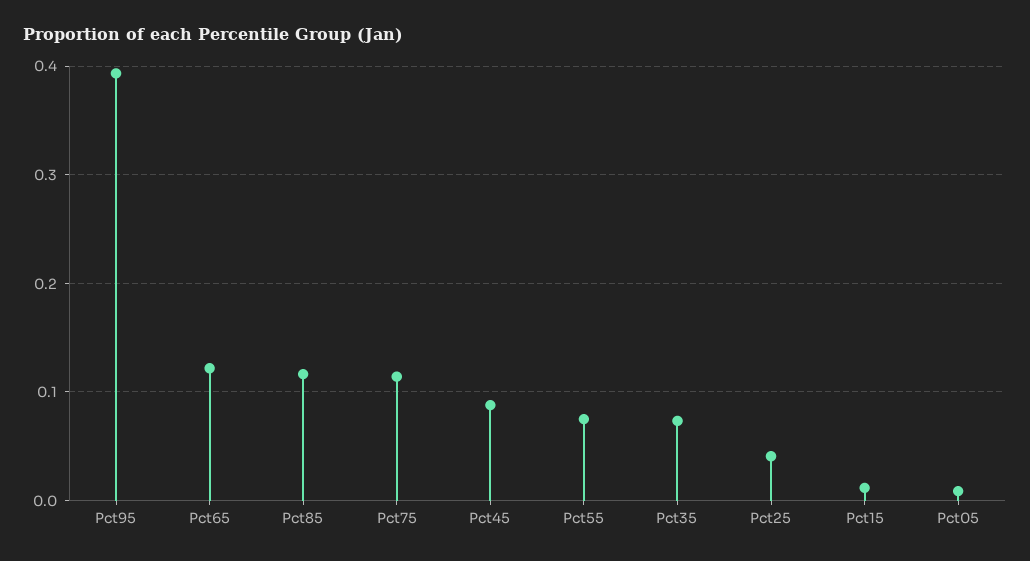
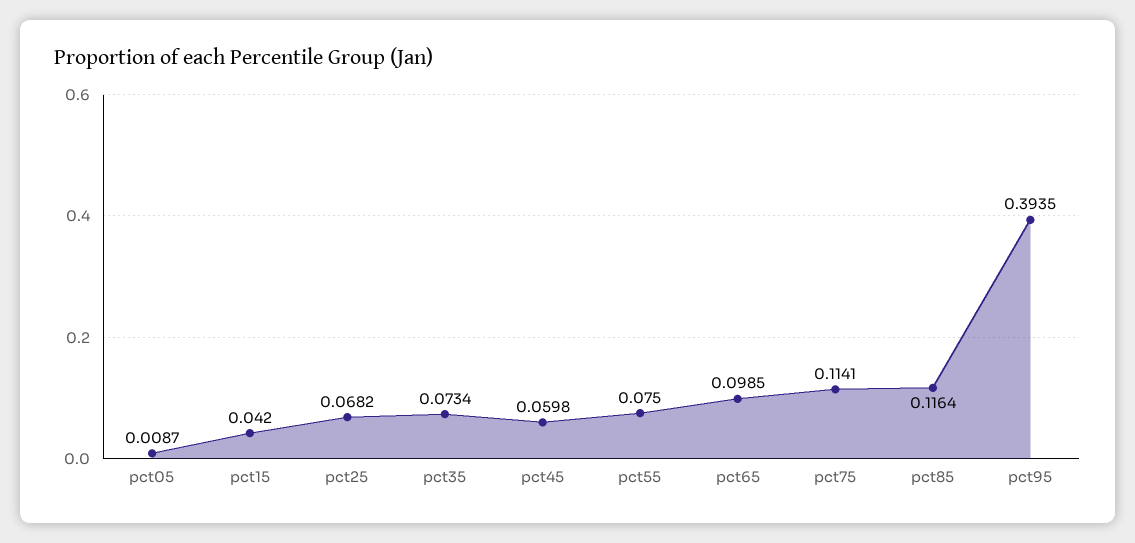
  {
    "Pct95": 0.3935,
-   "Pct65": 0.12,
+   "Pct65": 0.0985,
    "Pct85": 0.1164,
    "Pct75": 0.1141,
-   "Pct45": 0.09,
+   "Pct45": 0.0598,
    "Pct55": 0.075,
    "Pct35": 0.0734,
-   "Pct25": 0.04,
+   "Pct25": 0.0682,
-   "Pct15": 0.01,
+   "Pct15": 0.042,
    "Pct05": 0.0087
  }

